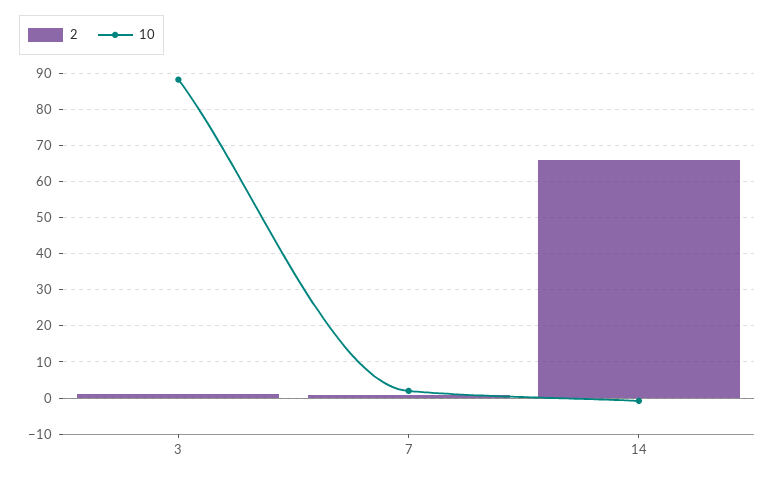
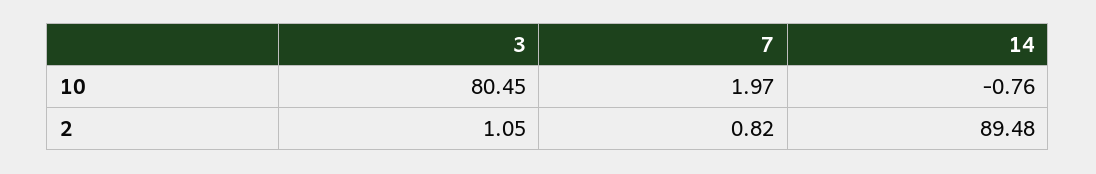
  {
    "2": {
      "3": 1.05,
      "7": 0.82,
-     "14": 66
+     "14": 89.48
    },
    "10": {
-     "3": 88,
+     "3": 80.45,
      "7": 1.97,
      "14": -0.76
    }
  }

